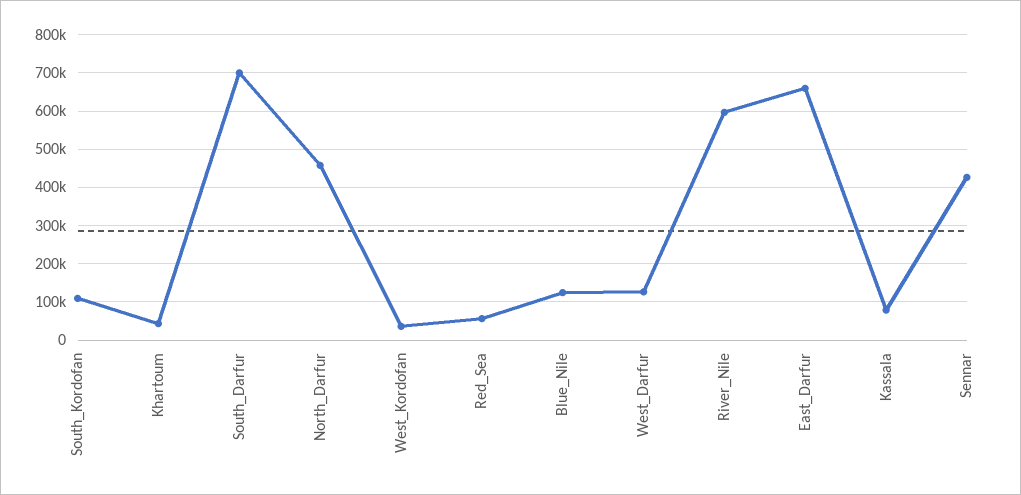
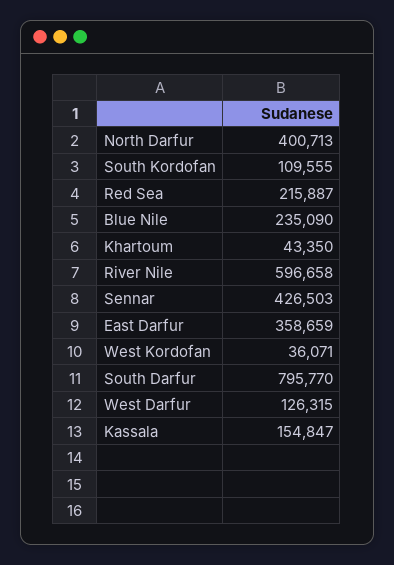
  {
    "South_Kordofan": 109555,
    "Khartoum": 43350,
-   "South_Darfur": 700000,
+   "South_Darfur": 795770,
-   "North_Darfur": 460000,
+   "North_Darfur": 400713,
    "West_Kordofan": 36071,
-   "Red_Sea": 60000,
+   "Red_Sea": 215887,
-   "Blue_Nile": 120000,
+   "Blue_Nile": 235090,
    "West_Darfur": 126315,
    "River_Nile": 596658,
-   "East_Darfur": 660000,
+   "East_Darfur": 358659,
-   "Kassala": 80000,
+   "Kassala": 154847,
    "Sennar": 426503
  }

